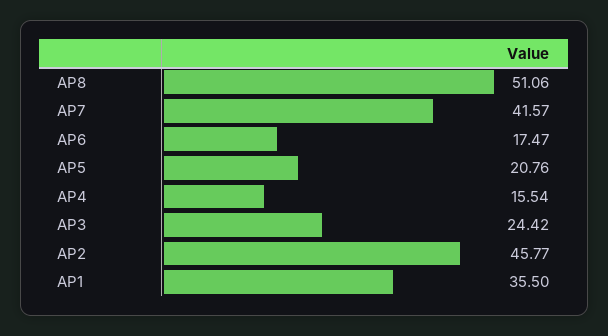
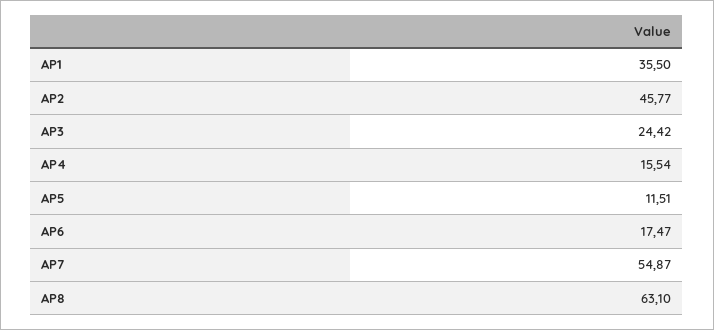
  {
-   "AP8": 51.06,
+   "AP8": 63.1,
-   "AP7": 41.57,
+   "AP7": 54.87,
    "AP6": 17.47,
-   "AP5": 20.76,
+   "AP5": 11.51,
    "AP4": 15.54,
    "AP3": 24.42,
    "AP2": 45.77,
    "AP1": 35.5
  }

